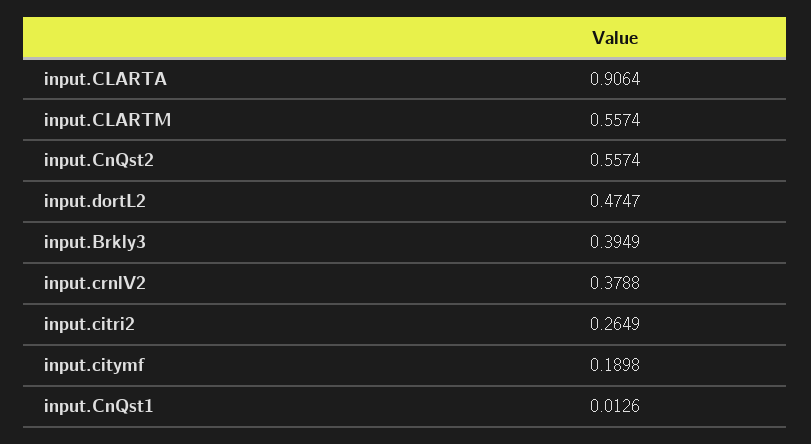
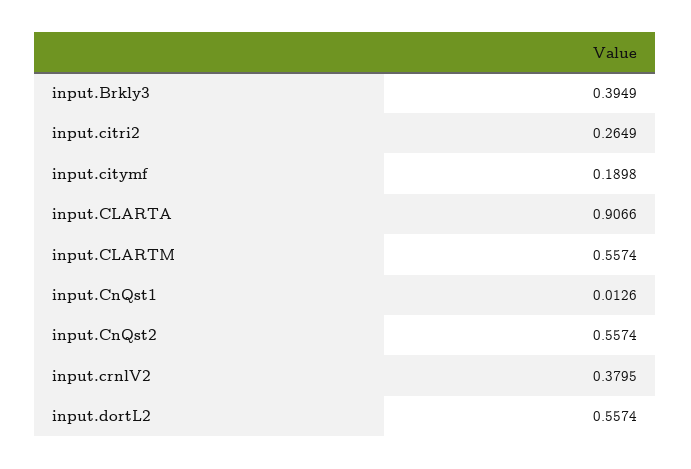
  {
-   "input.CLARTA": 0.9064,
+   "input.CLARTA": 0.9066,
    "input.CLARTM": 0.5574,
    "input.CnQst2": 0.5574,
-   "input.dortL2": 0.4747,
+   "input.dortL2": 0.5574,
    "input.Brkly3": 0.3949,
-   "input.crnlV2": 0.3788,
+   "input.crnlV2": 0.3795,
    "input.citri2": 0.2649,
    "input.citymf": 0.1898,
    "input.CnQst1": 0.0126
  }

